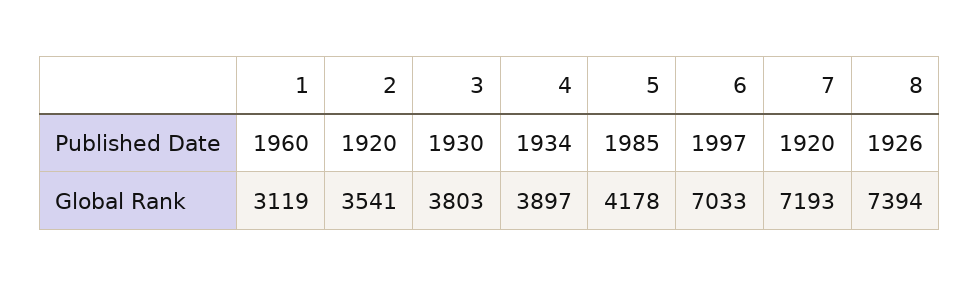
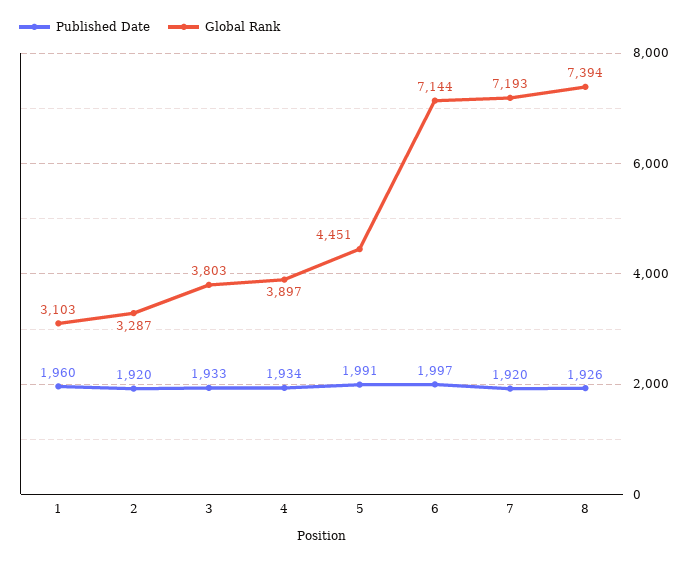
  {
    "Published Date": {
      "1": 1960,
      "2": 1920,
-     "3": 1930,
+     "3": 1933,
      "4": 1934,
-     "5": 1985,
+     "5": 1991,
      "6": 1997,
      "7": 1920,
      "8": 1926
    },
    "Global Rank": {
-     "1": 3119,
+     "1": 3103,
-     "2": 3541,
+     "2": 3287,
      "3": 3803,
      "4": 3897,
-     "5": 4178,
+     "5": 4451,
-     "6": 7033,
+     "6": 7144,
      "7": 7193,
      "8": 7394
    }
  }

